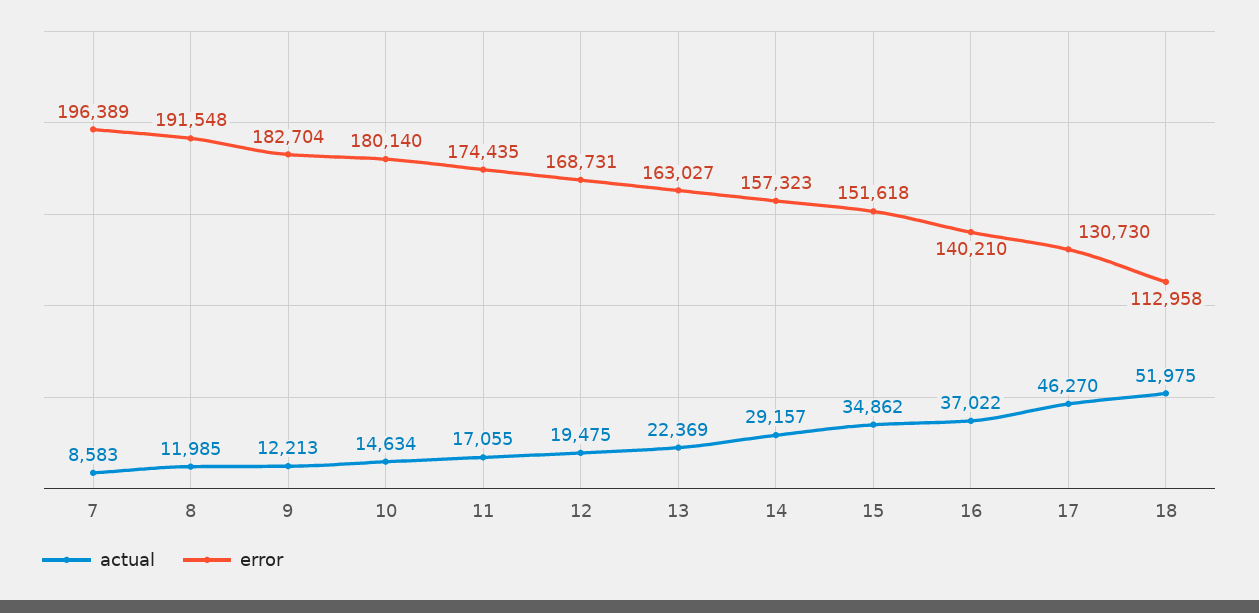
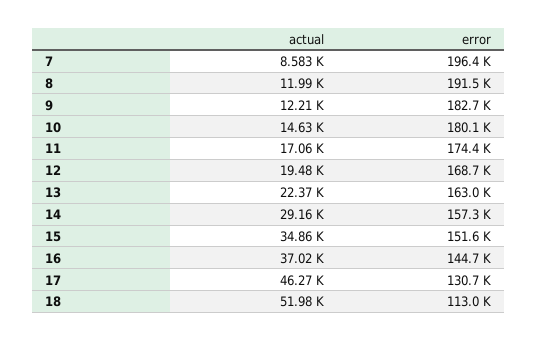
  {
    "actual": {
      "7": 8583,
      "8": 11985,
      "9": 12213,
      "10": 14634,
      "11": 17055,
      "12": 19475,
      "13": 22369,
      "14": 29157,
      "15": 34862,
      "16": 37022,
      "17": 46270,
      "18": 51975
    },
    "error": {
      "7": 196389,
      "8": 191548,
      "9": 182704,
      "10": 180140,
      "11": 174435,
      "12": 168731,
      "13": 163027,
      "14": 157323,
      "15": 151618,
-     "16": 140210,
+     "16": 144700,
      "17": 130730,
      "18": 112958
    }
  }

